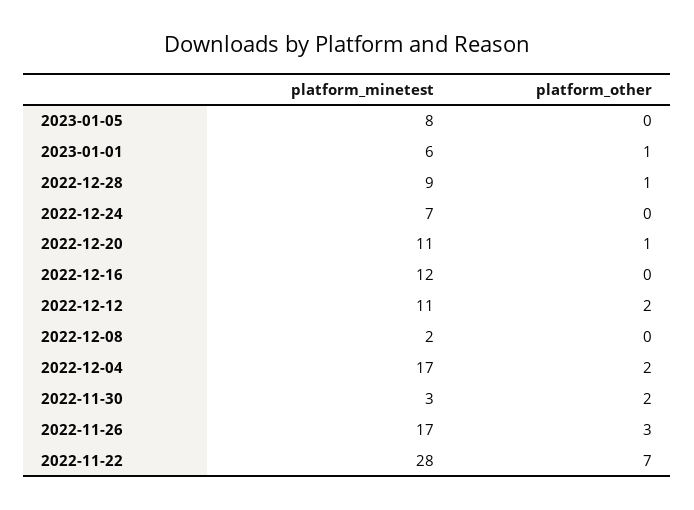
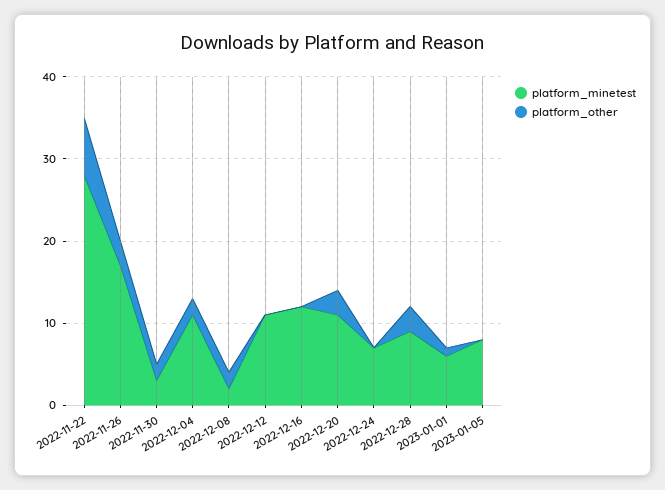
  {
    "platform_minetest": {
      "2023-01-05": 8,
      "2023-01-01": 6,
      "2022-12-28": 9,
      "2022-12-24": 7,
      "2022-12-20": 11,
      "2022-12-16": 12,
      "2022-12-12": 11,
      "2022-12-08": 2,
-     "2022-12-04": 17,
+     "2022-12-04": 11,
      "2022-11-30": 3,
      "2022-11-26": 17,
      "2022-11-22": 28
    },
    "platform_other": {
      "2023-01-05": 0,
      "2023-01-01": 1,
-     "2022-12-28": 1,
+     "2022-12-28": 3,
      "2022-12-24": 0,
-     "2022-12-20": 1,
+     "2022-12-20": 3,
      "2022-12-16": 0,
-     "2022-12-12": 2,
+     "2022-12-12": 0,
-     "2022-12-08": 0,
+     "2022-12-08": 2,
      "2022-12-04": 2,
      "2022-11-30": 2,
      "2022-11-26": 3,
      "2022-11-22": 7
    }
  }

